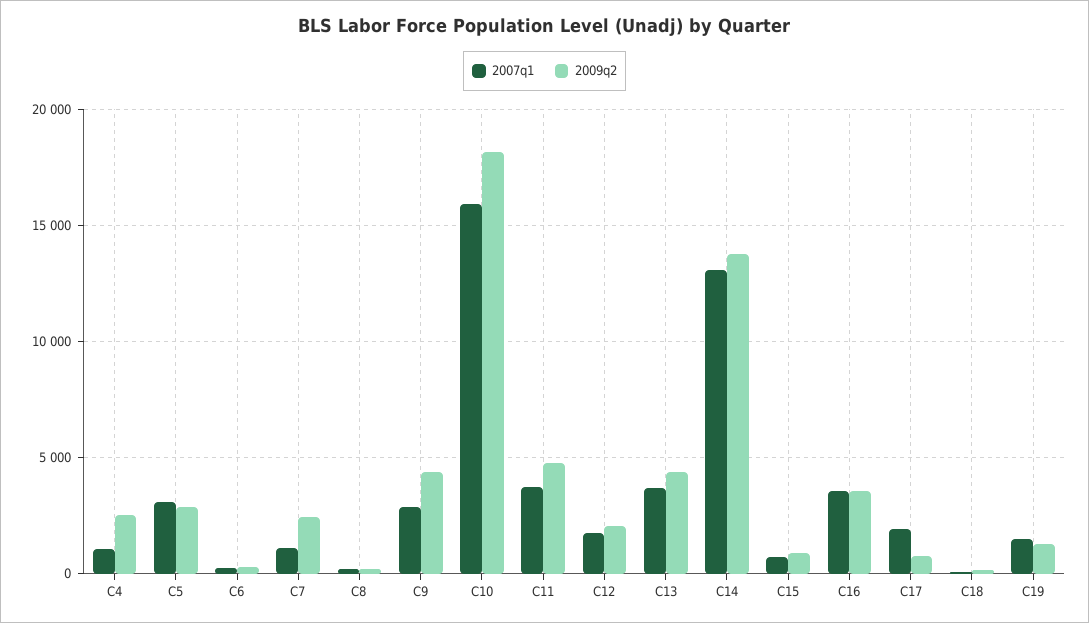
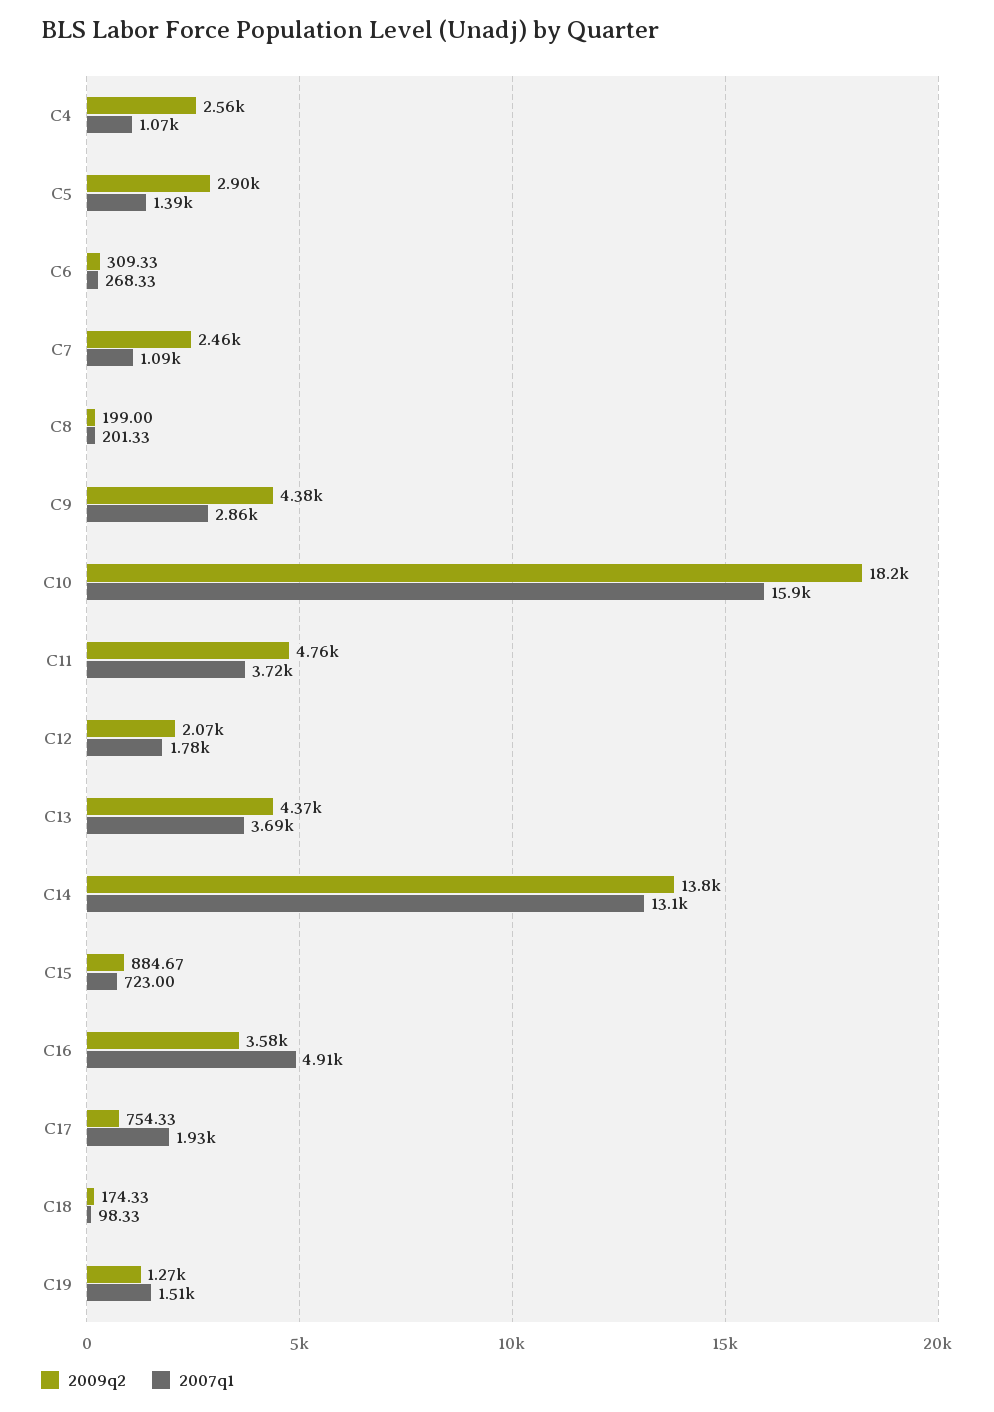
  {
    "2007q1": {
      "C4": 1070,
-     "C5": 3000,
+     "C5": 1390,
      "C6": 268.33,
      "C7": 1090,
      "C8": 201.33,
      "C9": 2860,
      "C10": 15900,
      "C11": 3720,
      "C12": 1780,
      "C13": 3690,
      "C14": 13100,
      "C15": 723,
-     "C16": 3500,
+     "C16": 4910,
      "C17": 1930,
      "C18": 98.33,
      "C19": 1510
    },
    "2009q2": {
      "C4": 2560,
      "C5": 2900,
      "C6": 309.33,
      "C7": 2460,
      "C8": 199,
      "C9": 4380,
      "C10": 18200,
      "C11": 4760,
      "C12": 2070,
      "C13": 4370,
      "C14": 13800,
      "C15": 884.67,
      "C16": 3580,
      "C17": 754.33,
      "C18": 174.33,
      "C19": 1270
    }
  }

